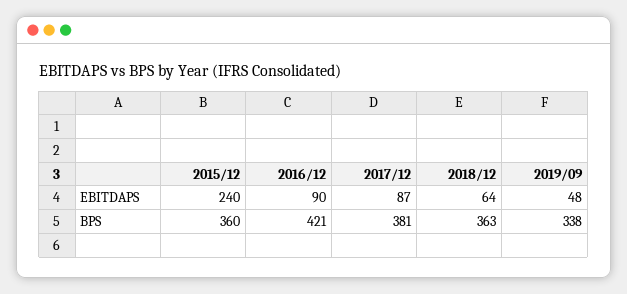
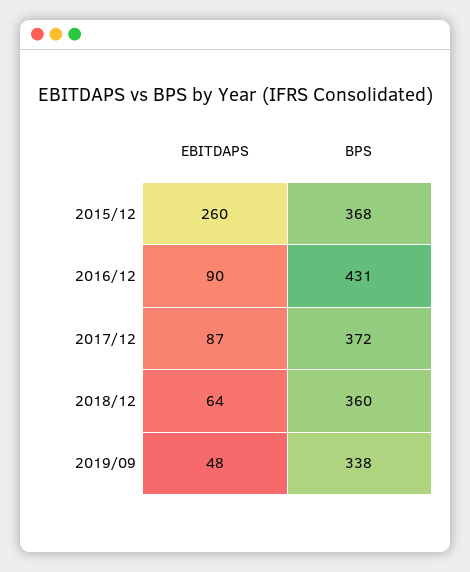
  {
    "2015/12": {
-     "EBITDAPS": 240,
+     "EBITDAPS": 260,
-     "BPS": 360
+     "BPS": 368
    },
    "2016/12": {
      "EBITDAPS": 90,
-     "BPS": 421
+     "BPS": 431
    },
    "2017/12": {
      "EBITDAPS": 87,
-     "BPS": 381
+     "BPS": 372
    },
    "2018/12": {
      "EBITDAPS": 64,
-     "BPS": 363
+     "BPS": 360
    },
    "2019/09": {
      "EBITDAPS": 48,
      "BPS": 338
    }
  }

